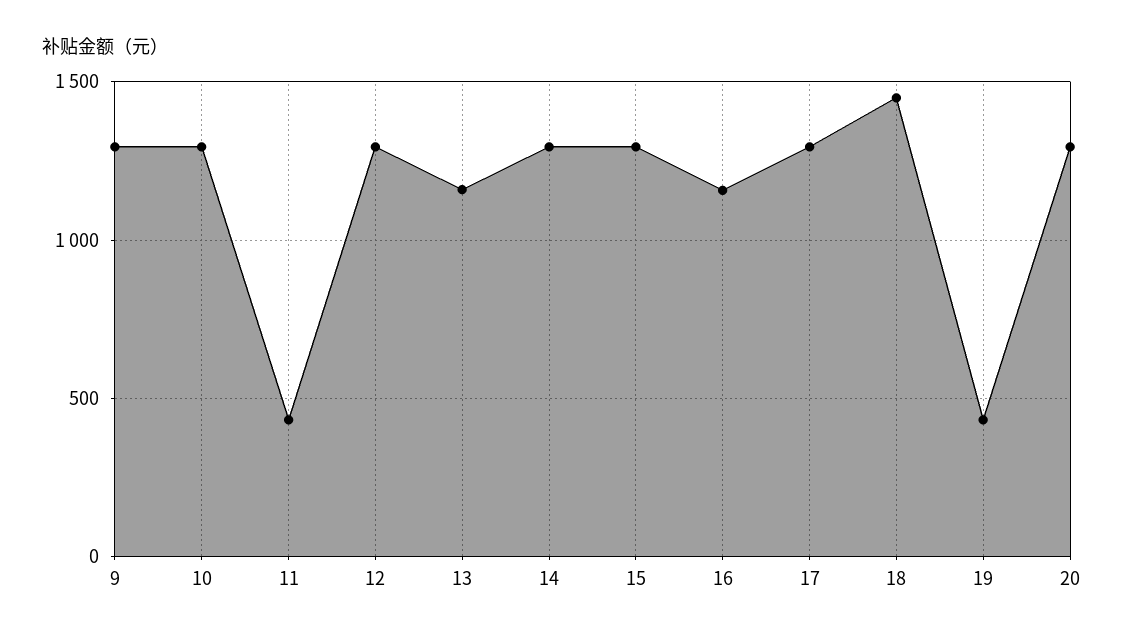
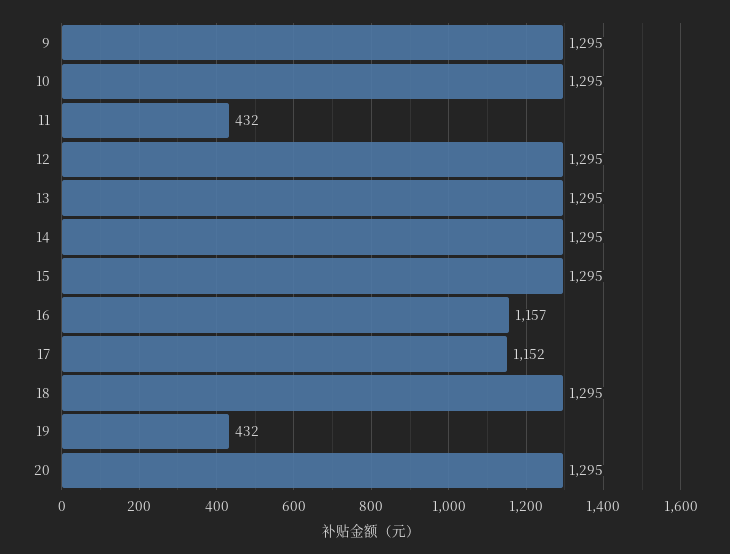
  {
    "9": 1295,
    "10": 1295,
    "11": 432,
    "12": 1295,
-   "13": 1150,
+   "13": 1295,
    "14": 1295,
    "15": 1295,
    "16": 1157,
-   "17": 1300,
+   "17": 1152,
-   "18": 1450,
+   "18": 1295,
    "19": 432,
    "20": 1295
  }

